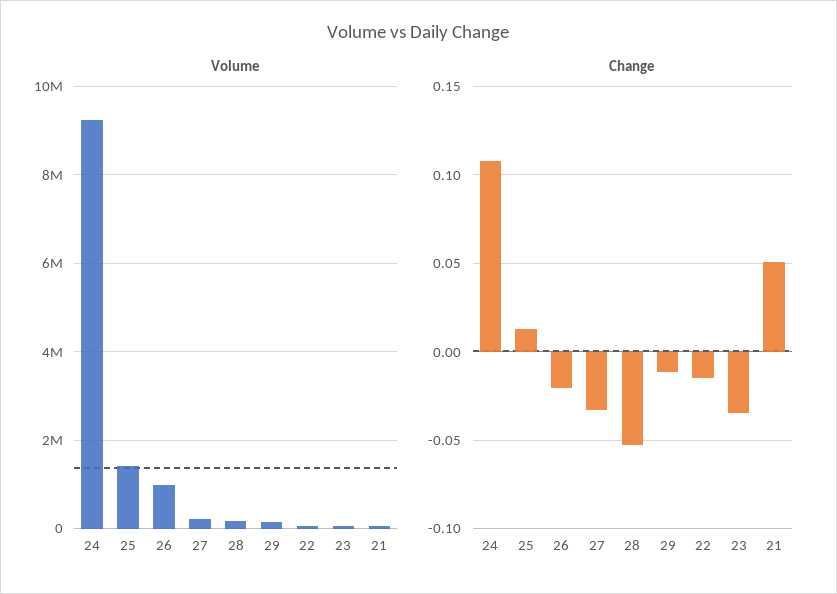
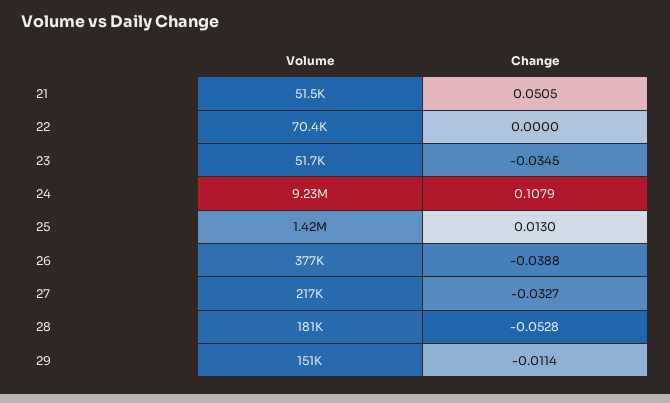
  {
    "Volume": {
      "24": 9230000,
      "25": 1420000,
-     "26": 1000000,
+     "26": 377000,
      "27": 217000,
      "28": 181000,
      "29": 151000,
      "22": 70400,
      "23": 51700,
      "21": 51500
    },
    "Change": {
      "24": 0.1079,
      "25": 0.013,
-     "26": -0.02,
+     "26": -0.0388,
      "27": -0.0327,
      "28": -0.0528,
      "29": -0.0114,
-     "22": -0.015,
+     "22": 0,
      "23": -0.0345,
      "21": 0.0505
    }
  }

